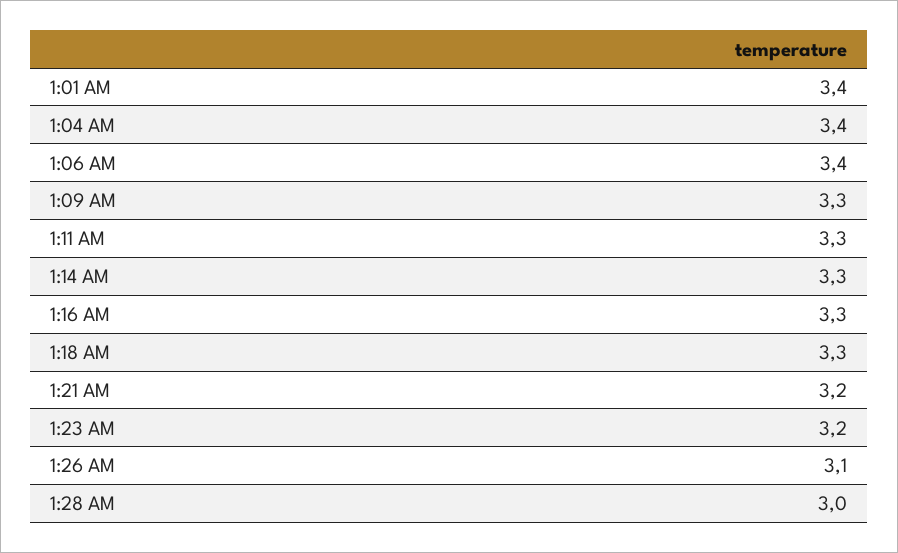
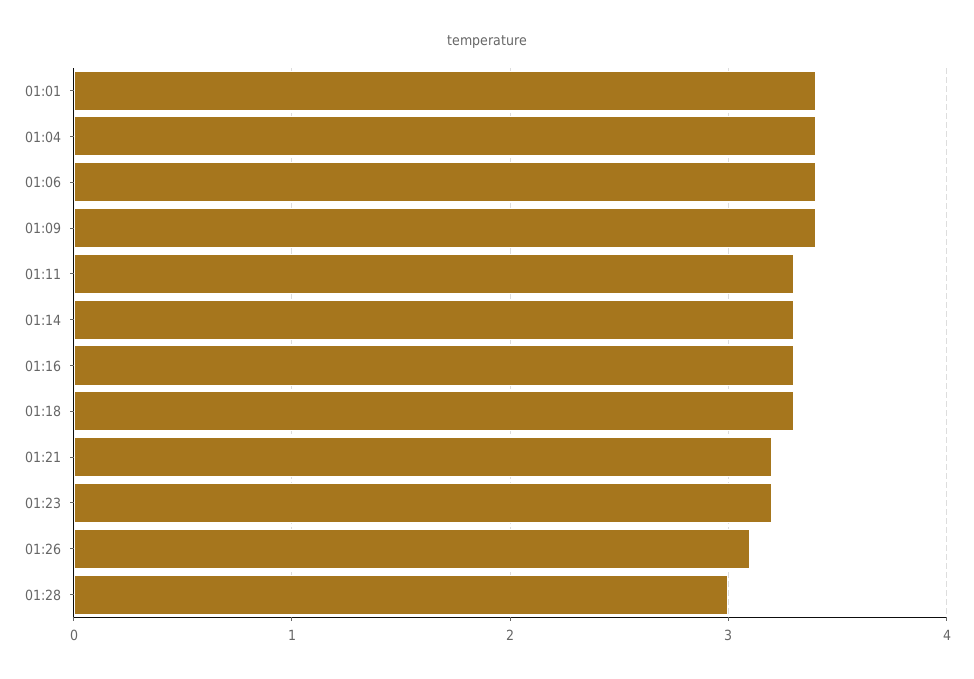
  {
    "1:01 AM": 3.4,
    "1:04 AM": 3.4,
    "1:06 AM": 3.4,
-   "1:09 AM": 3.3,
+   "1:09 AM": 3.4,
    "1:11 AM": 3.3,
    "1:14 AM": 3.3,
    "1:16 AM": 3.3,
    "1:18 AM": 3.3,
    "1:21 AM": 3.2,
    "1:23 AM": 3.2,
    "1:26 AM": 3.1,
    "1:28 AM": 3
  }

